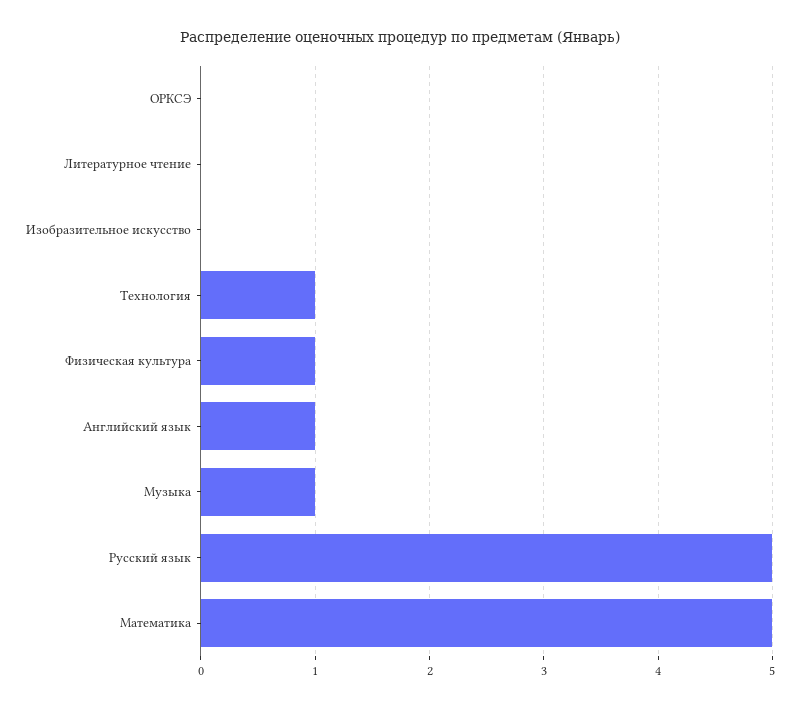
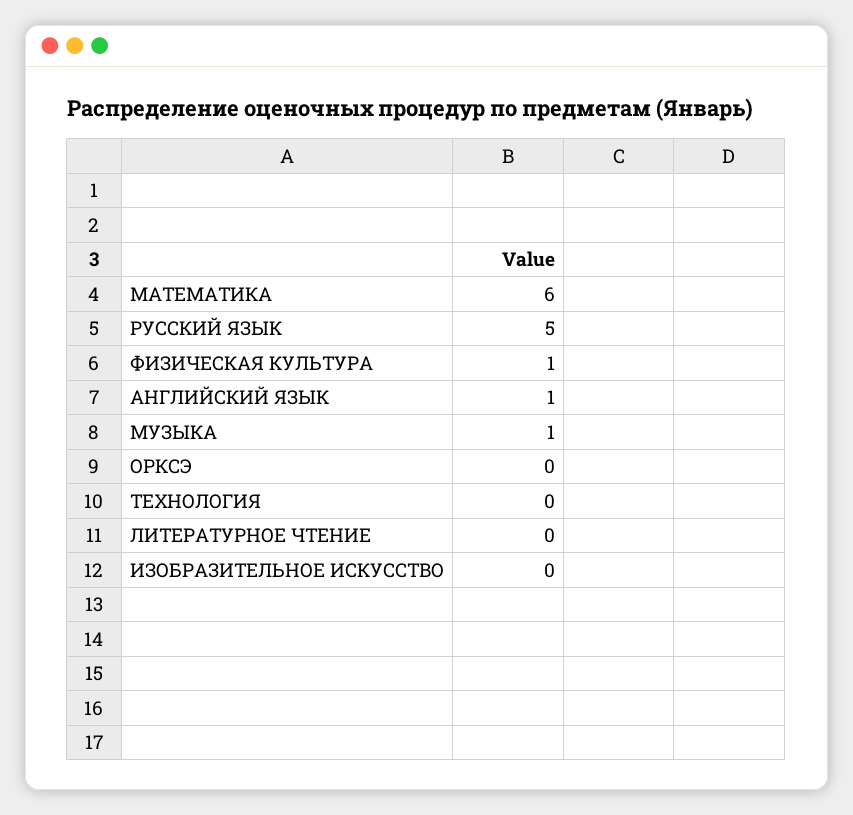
  {
    "ОРКСЭ": 0,
    "Литературное чтение": 0,
    "Изобразительное искусство": 0,
-   "Технология": 1,
+   "Технология": 0,
    "Физическая культура": 1,
    "Английский язык": 1,
    "Музыка": 1,
    "Русский язык": 5,
-   "Математика": 5
+   "Математика": 6
  }

